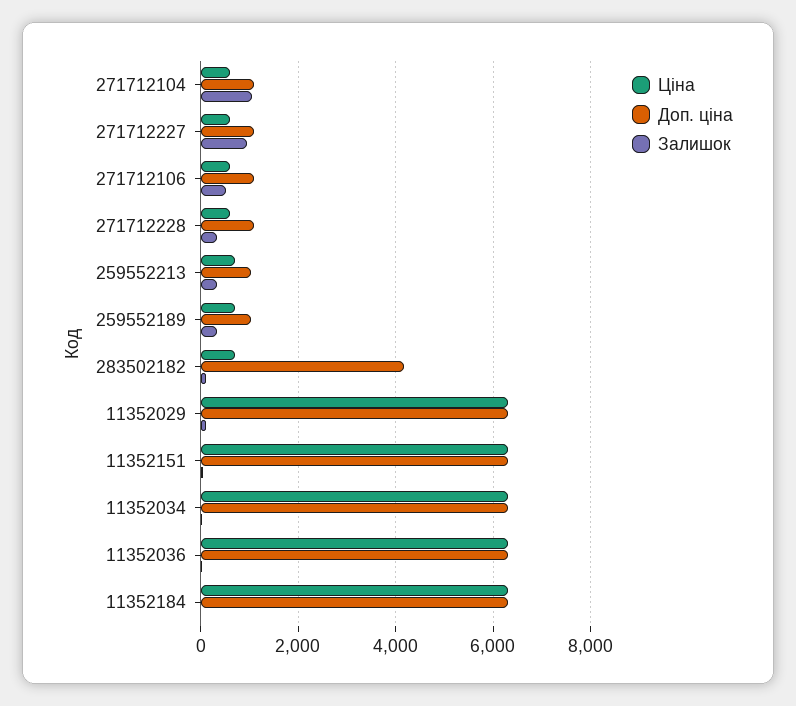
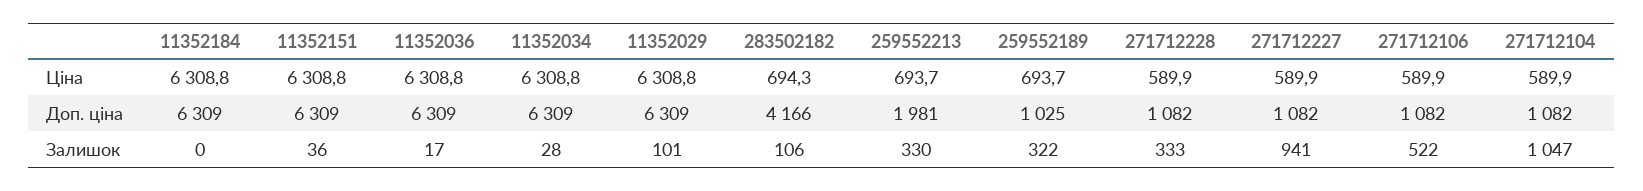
  {
    "Ціна": {
      "271712104": 589.9,
      "271712227": 589.9,
      "271712106": 589.9,
      "271712228": 589.9,
      "259552213": 693.7,
      "259552189": 693.7,
      "283502182": 694.3,
      "11352029": 6308.8,
      "11352151": 6308.8,
      "11352034": 6308.8,
      "11352036": 6308.8,
      "11352184": 6308.8
    },
    "Доп. ціна": {
      "271712104": 1082,
      "271712227": 1082,
      "271712106": 1082,
      "271712228": 1082,
-     "259552213": 1000,
+     "259552213": 1981,
      "259552189": 1025,
      "283502182": 4166,
      "11352029": 6309,
      "11352151": 6309,
      "11352034": 6309,
      "11352036": 6309,
      "11352184": 6309
    },
    "Залишок": {
      "271712104": 1047,
      "271712227": 941,
      "271712106": 522,
      "271712228": 333,
      "259552213": 330,
      "259552189": 322,
      "283502182": 106,
      "11352029": 101,
      "11352151": 36,
      "11352034": 28,
      "11352036": 17,
      "11352184": 0
    }
  }

